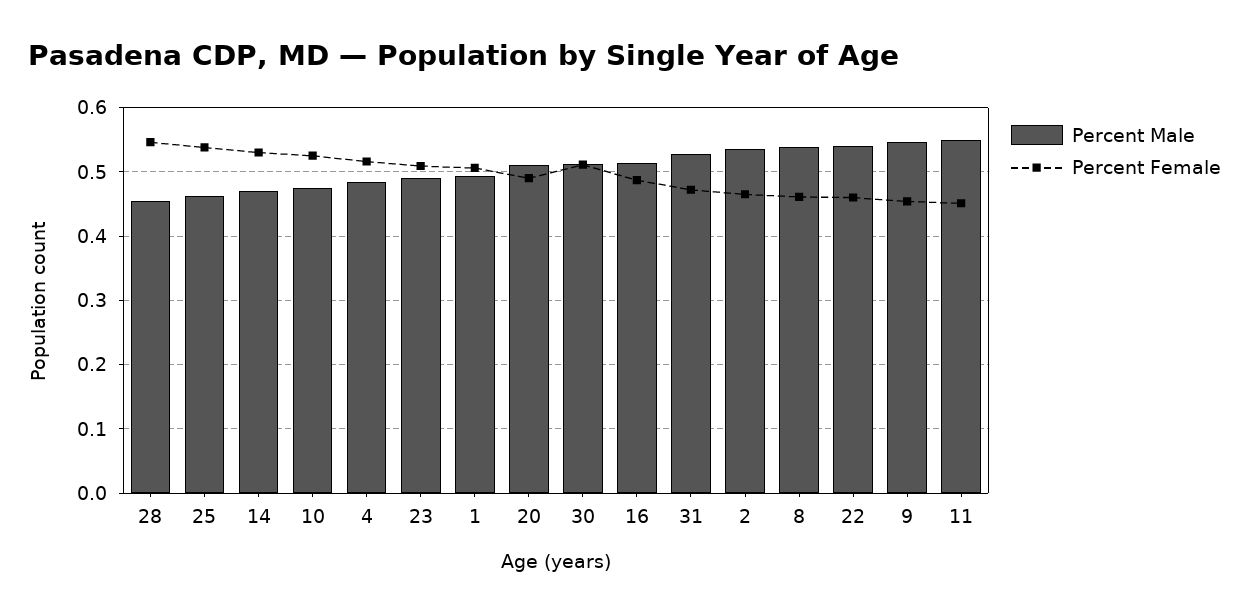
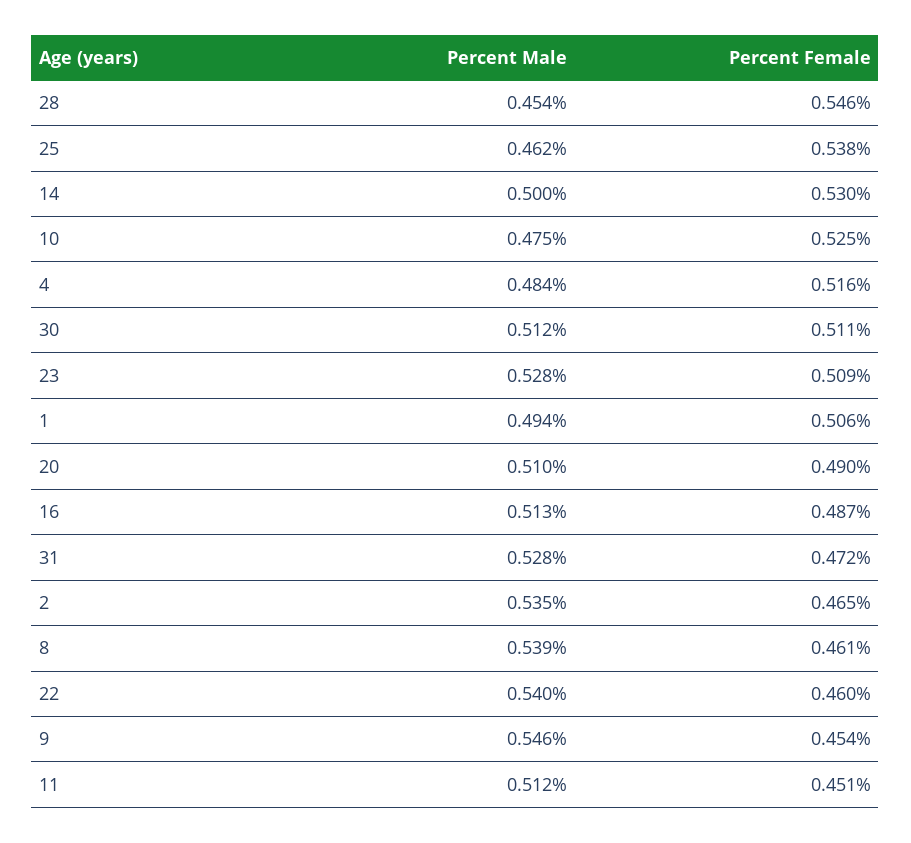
  {
    "Percent Male": {
      "28": 0.454,
      "25": 0.462,
-     "14": 0.47,
+     "14": 0.5,
      "10": 0.475,
      "4": 0.484,
-     "23": 0.49,
+     "23": 0.528,
      "1": 0.494,
      "20": 0.51,
      "30": 0.512,
      "16": 0.513,
      "31": 0.528,
      "2": 0.535,
      "8": 0.539,
      "22": 0.54,
      "9": 0.546,
-     "11": 0.55
+     "11": 0.512
    },
    "Percent Female": {
      "28": 0.546,
      "25": 0.538,
      "14": 0.53,
      "10": 0.525,
      "4": 0.516,
      "23": 0.509,
      "1": 0.506,
      "20": 0.49,
      "30": 0.511,
      "16": 0.487,
      "31": 0.472,
      "2": 0.465,
      "8": 0.461,
      "22": 0.46,
      "9": 0.454,
      "11": 0.451
    }
  }

